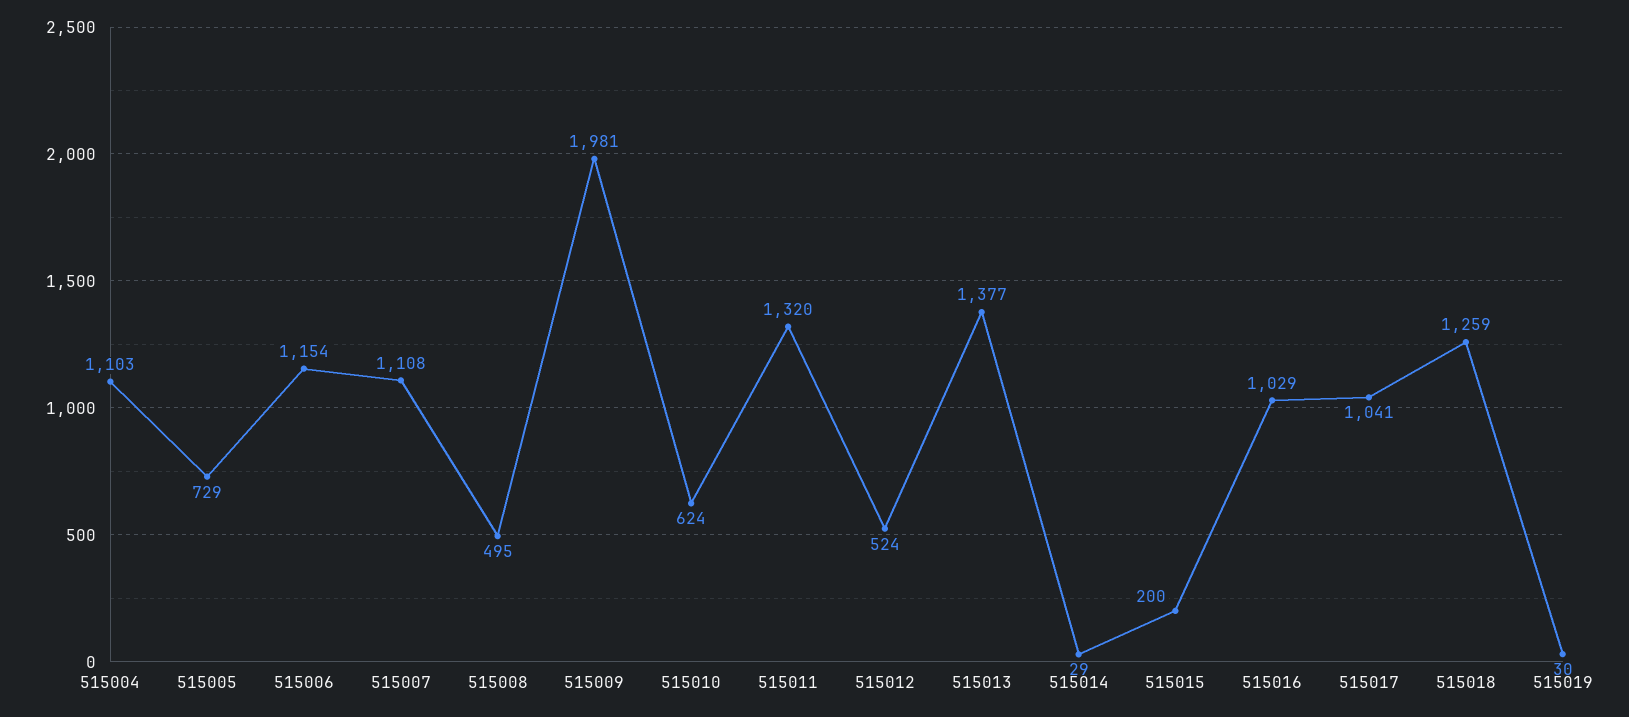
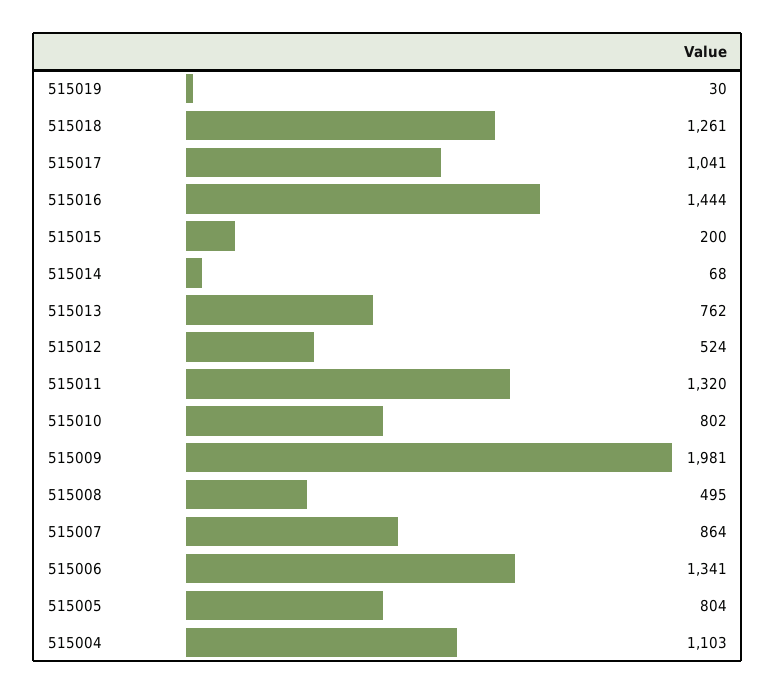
  {
    "515004": 1103,
-   "515005": 729,
+   "515005": 804,
-   "515006": 1154,
+   "515006": 1341,
-   "515007": 1108,
+   "515007": 864,
    "515008": 495,
    "515009": 1981,
-   "515010": 624,
+   "515010": 802,
    "515011": 1320,
    "515012": 524,
-   "515013": 1377,
+   "515013": 762,
-   "515014": 29,
+   "515014": 68,
    "515015": 200,
-   "515016": 1029,
+   "515016": 1444,
    "515017": 1041,
-   "515018": 1259,
+   "515018": 1261,
    "515019": 30
  }

